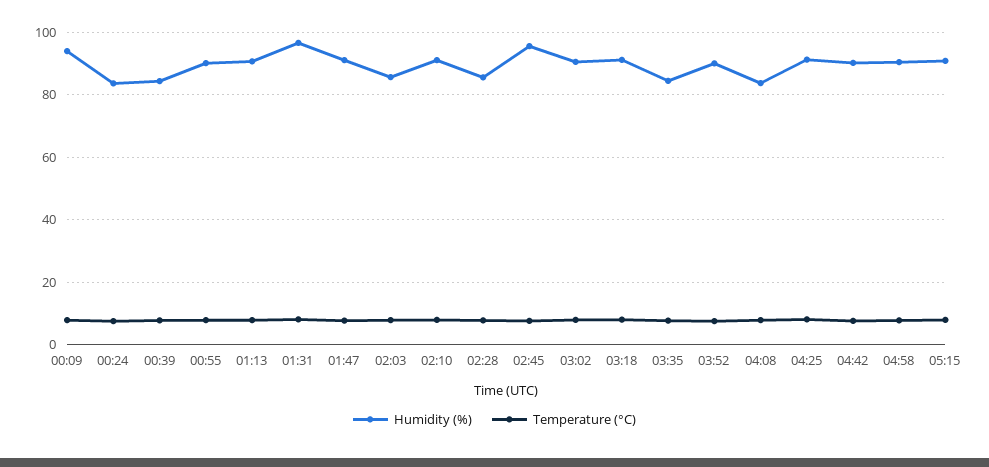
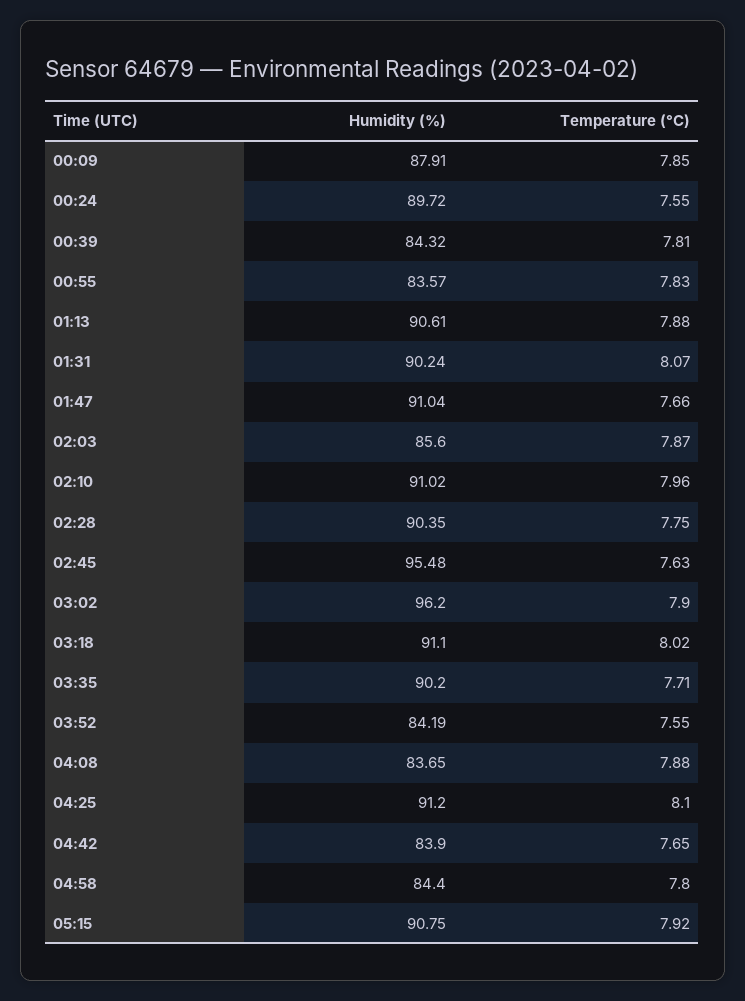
  {
    "Humidity (%)": {
-     "00:09": 94,
+     "00:09": 87.91,
-     "00:24": 84,
+     "00:24": 89.72,
      "00:39": 84.32,
-     "00:55": 90,
+     "00:55": 83.57,
      "01:13": 90.61,
-     "01:31": 96,
+     "01:31": 90.24,
      "01:47": 91.04,
      "02:03": 85.6,
      "02:10": 91.02,
-     "02:28": 86,
+     "02:28": 90.35,
      "02:45": 95.48,
-     "03:02": 90,
+     "03:02": 96.2,
      "03:18": 91.1,
-     "03:35": 84,
+     "03:35": 90.2,
-     "03:52": 90,
+     "03:52": 84.19,
      "04:08": 83.65,
      "04:25": 91.2,
-     "04:42": 90,
+     "04:42": 83.9,
-     "04:58": 90,
+     "04:58": 84.4,
      "05:15": 90.75
    },
    "Temperature (°C)": {
      "00:09": 7.85,
      "00:24": 7.55,
      "00:39": 7.81,
      "00:55": 7.83,
      "01:13": 7.88,
      "01:31": 8.07,
      "01:47": 7.66,
      "02:03": 7.87,
      "02:10": 7.96,
      "02:28": 7.75,
      "02:45": 7.63,
      "03:02": 7.9,
      "03:18": 8.02,
      "03:35": 7.71,
      "03:52": 7.55,
      "04:08": 7.88,
      "04:25": 8.1,
      "04:42": 7.65,
      "04:58": 7.8,
      "05:15": 7.92
    }
  }

